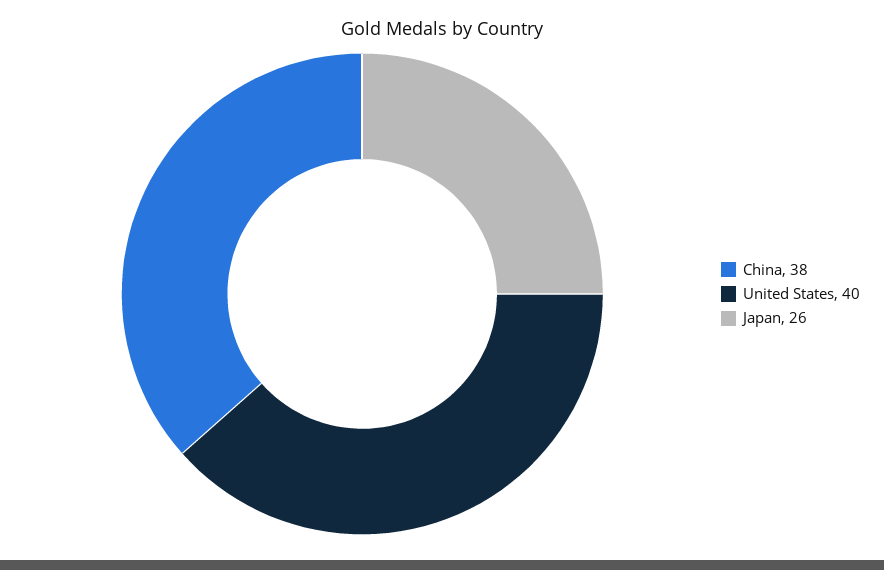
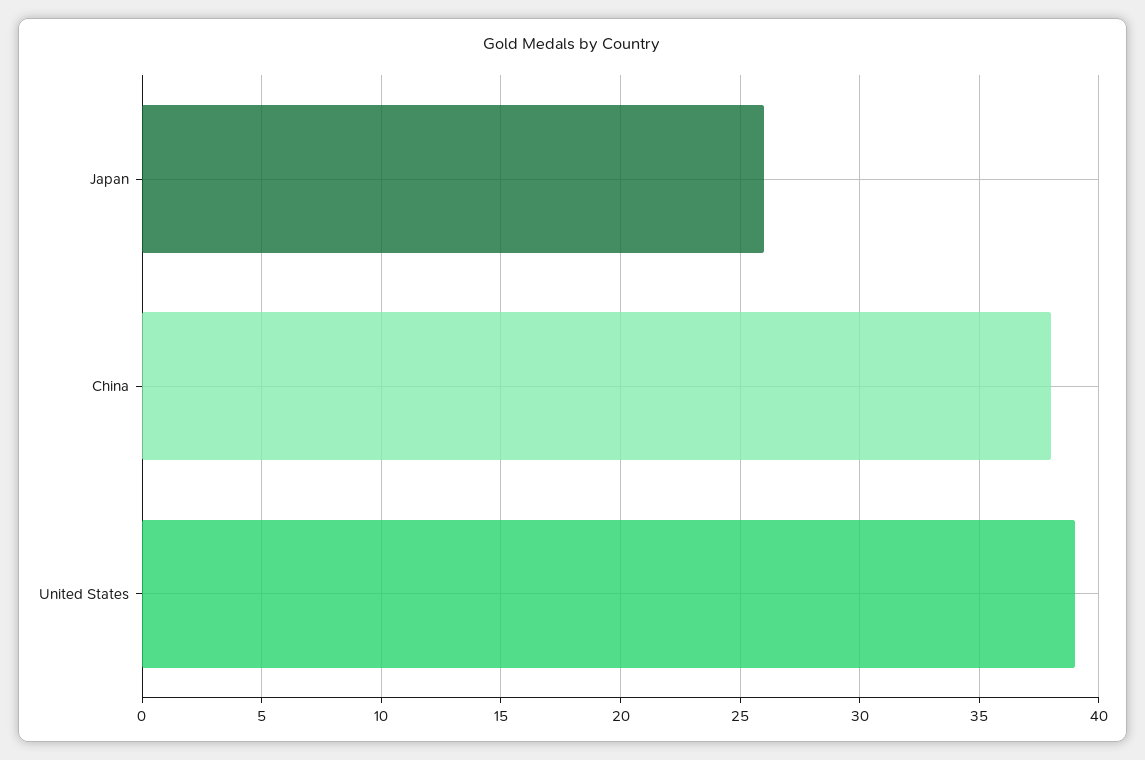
  {
    "China": 38,
-   "United States": 40,
+   "United States": 39,
    "Japan": 26
  }

